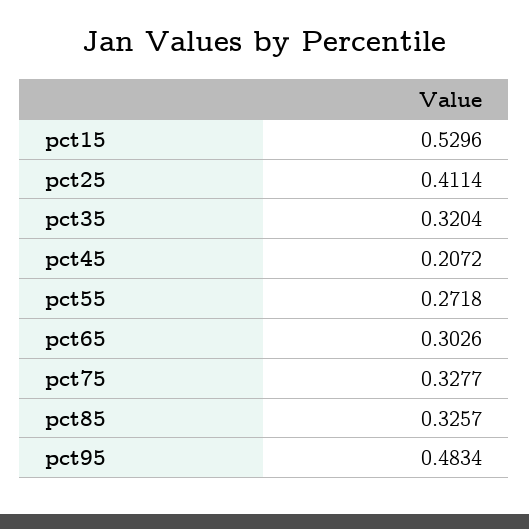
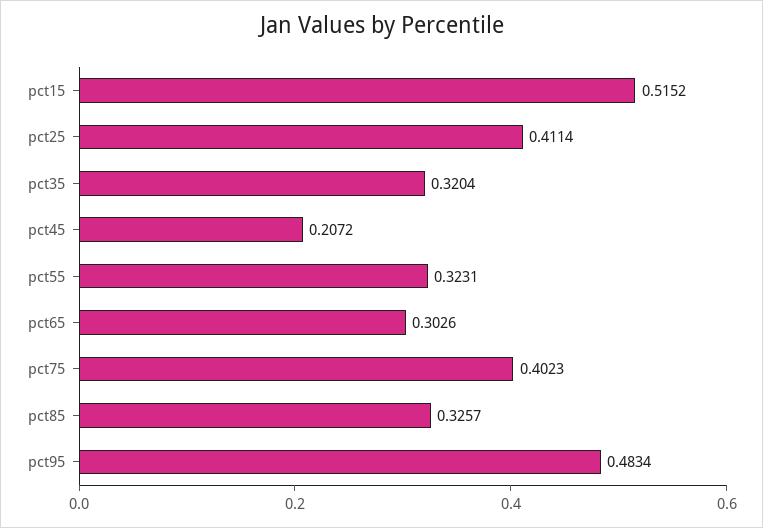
  {
-   "pct15": 0.5296,
+   "pct15": 0.5152,
    "pct25": 0.4114,
    "pct35": 0.3204,
    "pct45": 0.2072,
-   "pct55": 0.2718,
+   "pct55": 0.3231,
    "pct65": 0.3026,
-   "pct75": 0.3277,
+   "pct75": 0.4023,
    "pct85": 0.3257,
    "pct95": 0.4834
  }

